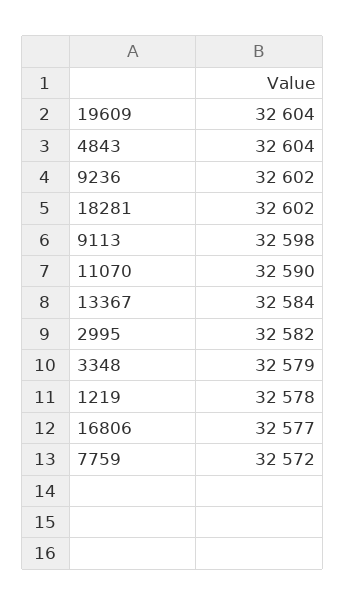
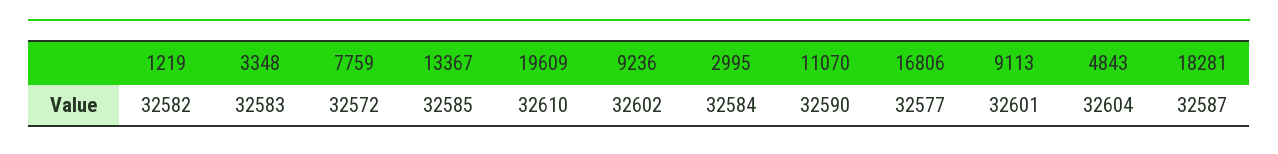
  {
-   "19609": 32604,
+   "19609": 32610,
    "4843": 32604,
    "9236": 32602,
-   "18281": 32602,
+   "18281": 32587,
-   "9113": 32598,
+   "9113": 32601,
    "11070": 32590,
-   "13367": 32584,
+   "13367": 32585,
-   "2995": 32582,
+   "2995": 32584,
-   "3348": 32579,
+   "3348": 32583,
-   "1219": 32578,
+   "1219": 32582,
    "16806": 32577,
    "7759": 32572
  }

